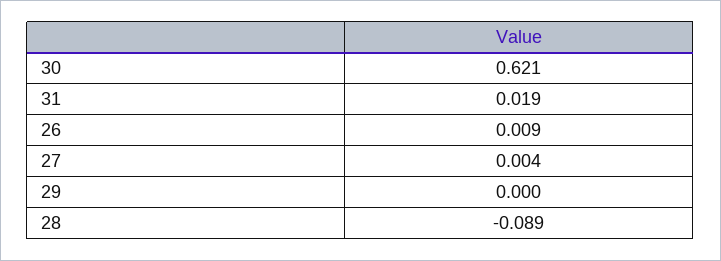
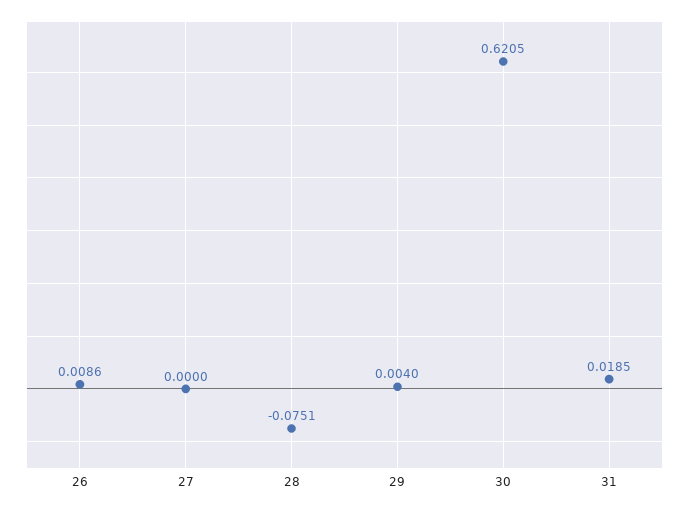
  {
    "30": 0.6205,
    "31": 0.0185,
    "26": 0.0086,
-   "27": 0.004,
+   "27": 0,
-   "29": 0,
+   "29": 0.004,
-   "28": -0.089
+   "28": -0.0751
  }

